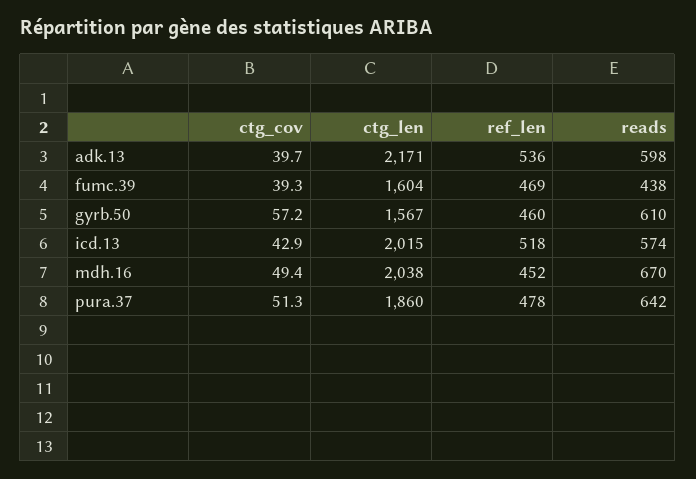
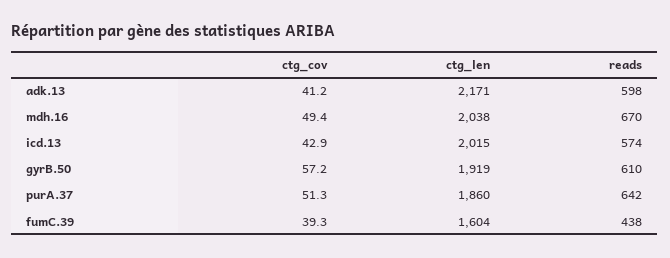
  {
    "ctg_cov": {
-     "adk.13": 39.7,
+     "adk.13": 41.2,
      "fumc.39": 39.3,
      "gyrb.50": 57.2,
      "icd.13": 42.9,
      "mdh.16": 49.4,
      "pura.37": 51.3
    },
    "ctg_len": {
      "adk.13": 2171,
      "fumc.39": 1604,
-     "gyrb.50": 1567,
+     "gyrb.50": 1919,
      "icd.13": 2015,
      "mdh.16": 2038,
      "pura.37": 1860
    },
-   "ref_len": {
-     "adk.13": 536,
-     "fumc.39": 469,
-     "gyrb.50": 460,
-     "icd.13": 518,
-     "mdh.16": 452,
-     "pura.37": 478
-   },
    "reads": {
      "adk.13": 598,
      "fumc.39": 438,
      "gyrb.50": 610,
      "icd.13": 574,
      "mdh.16": 670,
      "pura.37": 642
    }
  }

